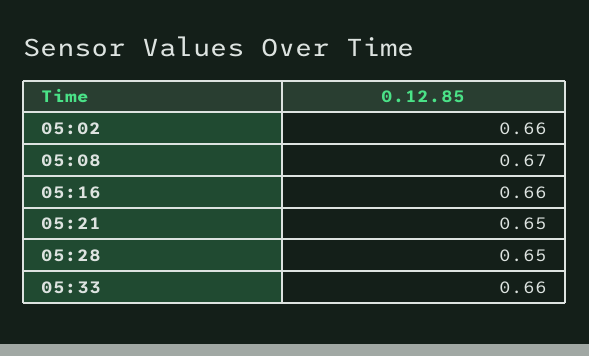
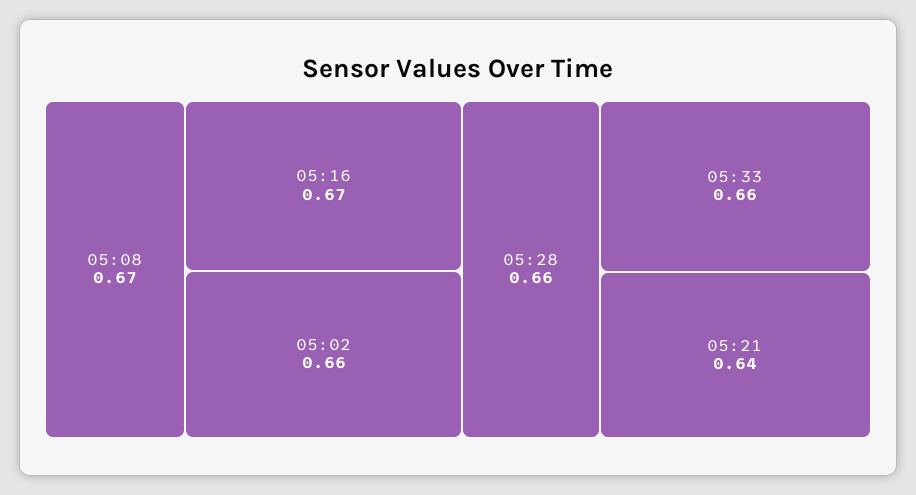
  {
    "05:02": 0.66,
    "05:08": 0.67,
-   "05:16": 0.66,
+   "05:16": 0.67,
-   "05:21": 0.65,
+   "05:21": 0.64,
-   "05:28": 0.65,
+   "05:28": 0.66,
    "05:33": 0.66
  }

